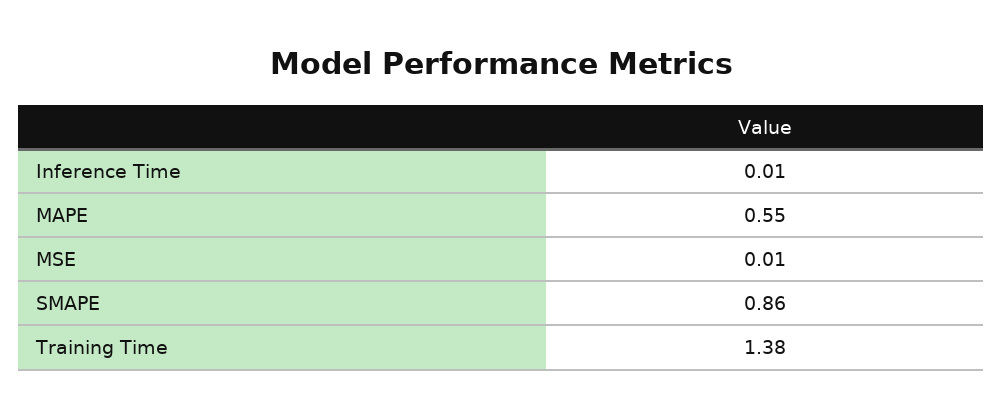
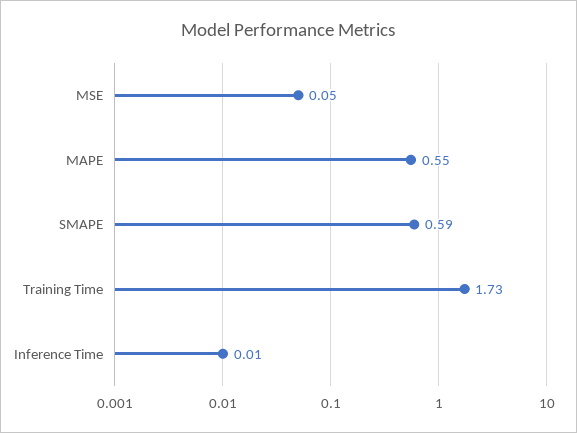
  {
    "Inference Time": 0.01,
    "MAPE": 0.55,
-   "MSE": 0.01,
+   "MSE": 0.05,
-   "SMAPE": 0.86,
+   "SMAPE": 0.59,
-   "Training Time": 1.38
+   "Training Time": 1.73
  }

